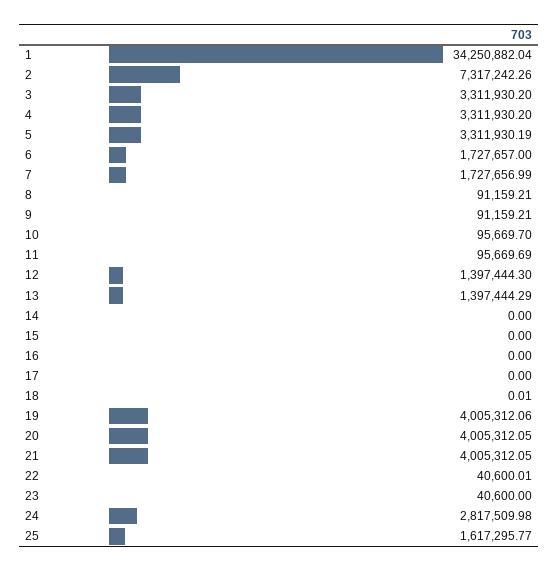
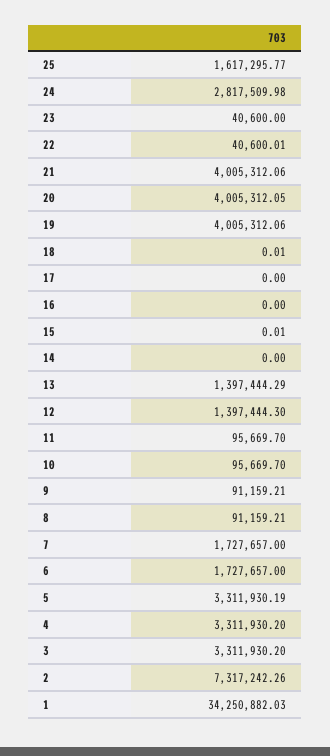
  {
-   "1": 34250882.04,
+   "1": 34250882.03,
    "2": 7317242.26,
    "3": 3311930.2,
    "4": 3311930.2,
    "5": 3311930.19,
    "6": 1727657,
-   "7": 1727656.99,
+   "7": 1727657,
    "8": 91159.21,
    "9": 91159.21,
    "10": 95669.7,
-   "11": 95669.69,
+   "11": 95669.7,
    "12": 1397444.3,
    "13": 1397444.29,
    "14": 0,
-   "15": 0,
+   "15": 0.01,
    "16": 0,
    "17": 0,
    "18": 0.01,
    "19": 4005312.06,
    "20": 4005312.05,
-   "21": 4005312.05,
+   "21": 4005312.06,
    "22": 40600.01,
    "23": 40600,
    "24": 2817509.98,
    "25": 1617295.77
  }

